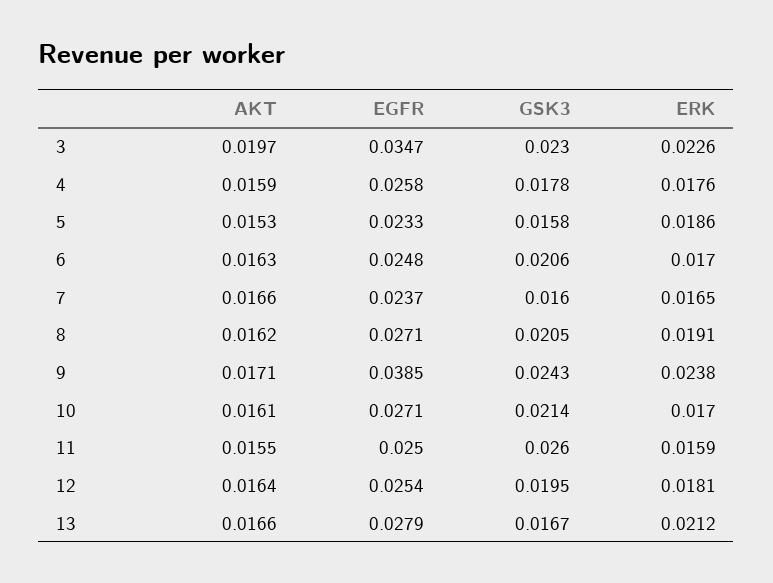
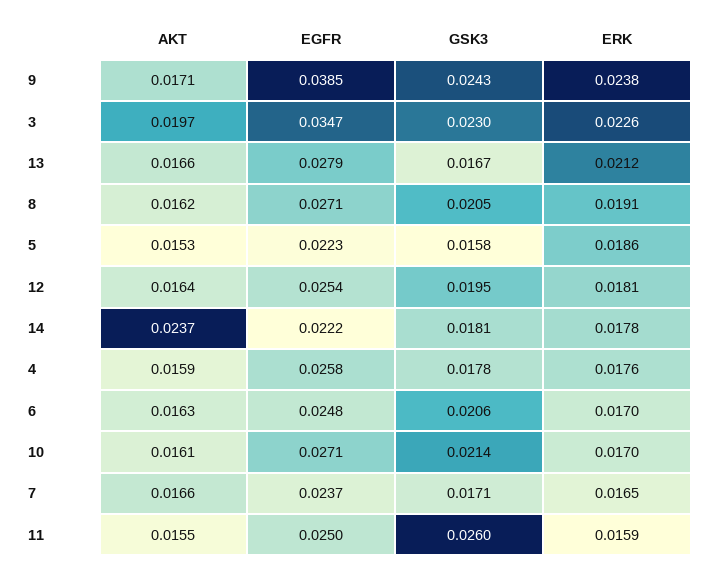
  {
    "AKT": {
      "3": 0.0197,
      "4": 0.0159,
      "5": 0.0153,
      "6": 0.0163,
      "7": 0.0166,
      "8": 0.0162,
      "9": 0.0171,
      "10": 0.0161,
      "11": 0.0155,
      "12": 0.0164,
-     "13": 0.0166
+     "13": 0.0166,
+     "14": 0.0237
    },
    "EGFR": {
      "3": 0.0347,
      "4": 0.0258,
-     "5": 0.0233,
+     "5": 0.0223,
      "6": 0.0248,
      "7": 0.0237,
      "8": 0.0271,
      "9": 0.0385,
      "10": 0.0271,
      "11": 0.025,
      "12": 0.0254,
-     "13": 0.0279
+     "13": 0.0279,
+     "14": 0.0222
    },
    "GSK3": {
      "3": 0.023,
      "4": 0.0178,
      "5": 0.0158,
      "6": 0.0206,
-     "7": 0.016,
+     "7": 0.0171,
      "8": 0.0205,
      "9": 0.0243,
      "10": 0.0214,
      "11": 0.026,
      "12": 0.0195,
-     "13": 0.0167
+     "13": 0.0167,
+     "14": 0.0181
    },
    "ERK": {
      "3": 0.0226,
      "4": 0.0176,
      "5": 0.0186,
      "6": 0.017,
      "7": 0.0165,
      "8": 0.0191,
      "9": 0.0238,
      "10": 0.017,
      "11": 0.0159,
      "12": 0.0181,
-     "13": 0.0212
+     "13": 0.0212,
+     "14": 0.0178
    }
  }

